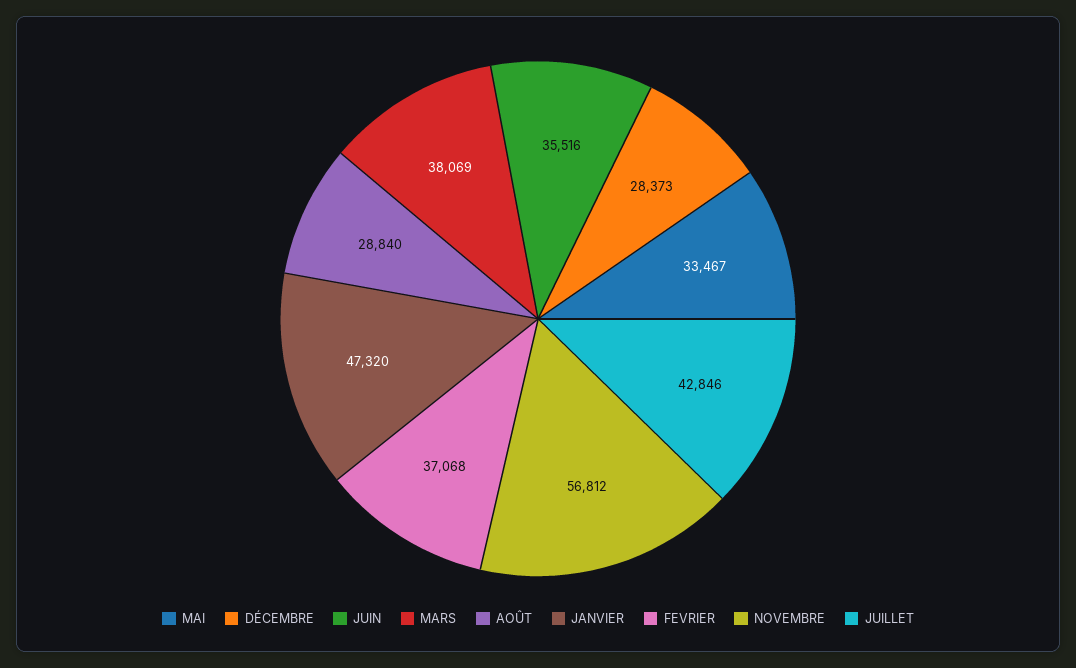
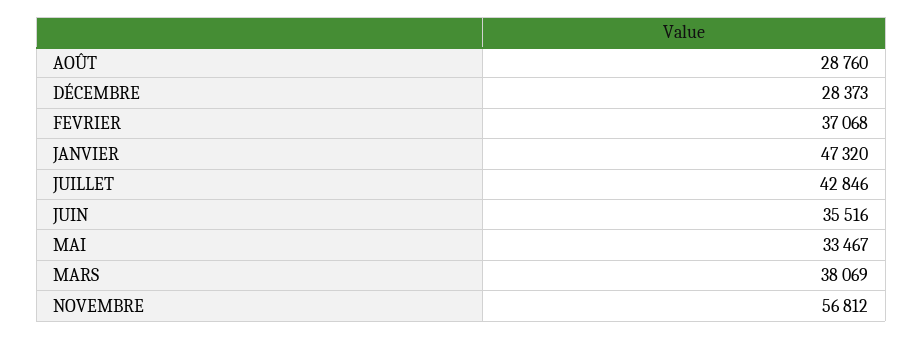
  {
    "MAI": 33467,
    "DÉCEMBRE": 28373,
    "JUIN": 35516,
    "MARS": 38069,
-   "AOÛT": 28840,
+   "AOÛT": 28760,
    "JANVIER": 47320,
    "FEVRIER": 37068,
    "NOVEMBRE": 56812,
    "JUILLET": 42846
  }

